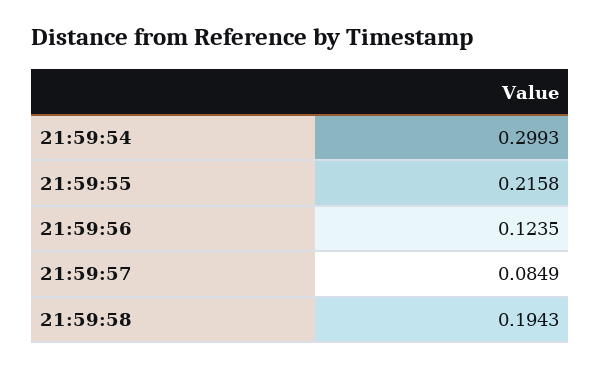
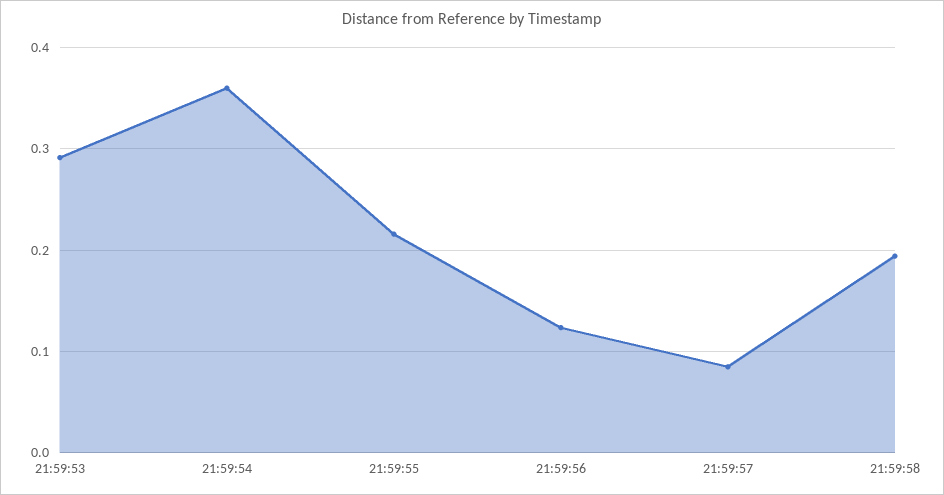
  {
-   "21:59:54": 0.2993,
+   "21:59:54": 0.36,
    "21:59:55": 0.2158,
    "21:59:56": 0.1235,
    "21:59:57": 0.0849,
-   "21:59:58": 0.1943
+   "21:59:58": 0.1943,
+   "21:59:53": 0.29
  }

